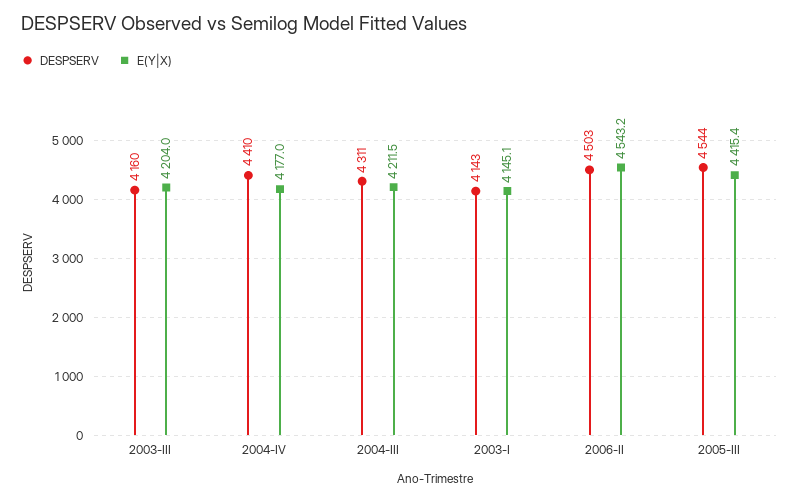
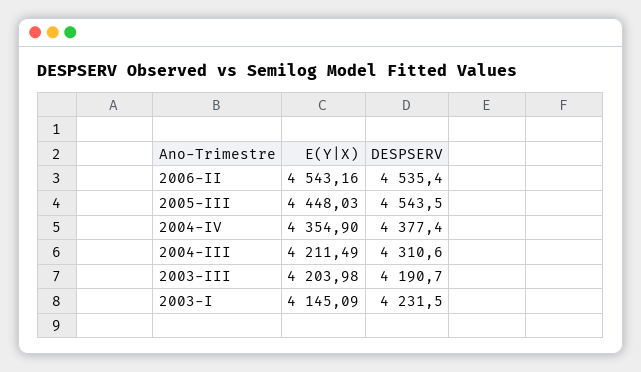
  {
    "DESPSERV": {
-     "2003-III": 4160,
+     "2003-III": 4190.7,
-     "2004-IV": 4410,
+     "2004-IV": 4377.4,
      "2004-III": 4310.6,
-     "2003-I": 4143,
+     "2003-I": 4231.5,
-     "2006-II": 4503,
+     "2006-II": 4535.4,
      "2005-III": 4543.5
    },
    "E(Y|X)": {
      "2003-III": 4203.98,
-     "2004-IV": 4177,
+     "2004-IV": 4354.9,
      "2004-III": 4211.49,
      "2003-I": 4145.09,
      "2006-II": 4543.16,
-     "2005-III": 4415.4
+     "2005-III": 4448.03
    }
  }

